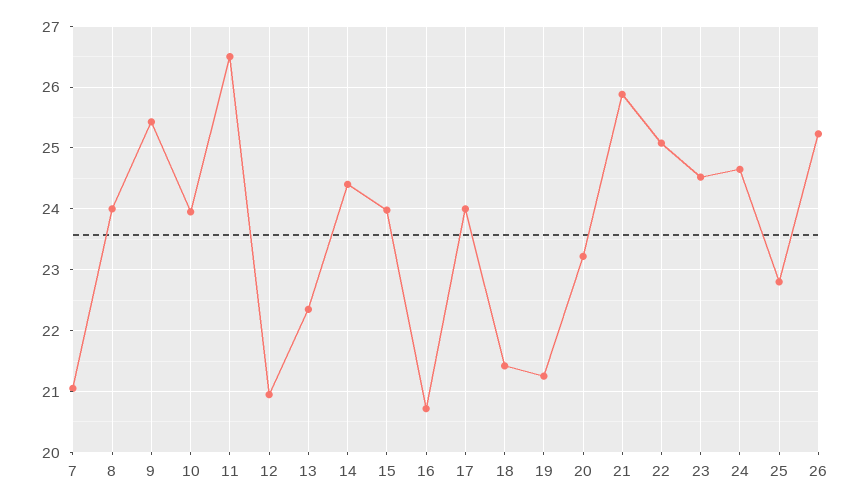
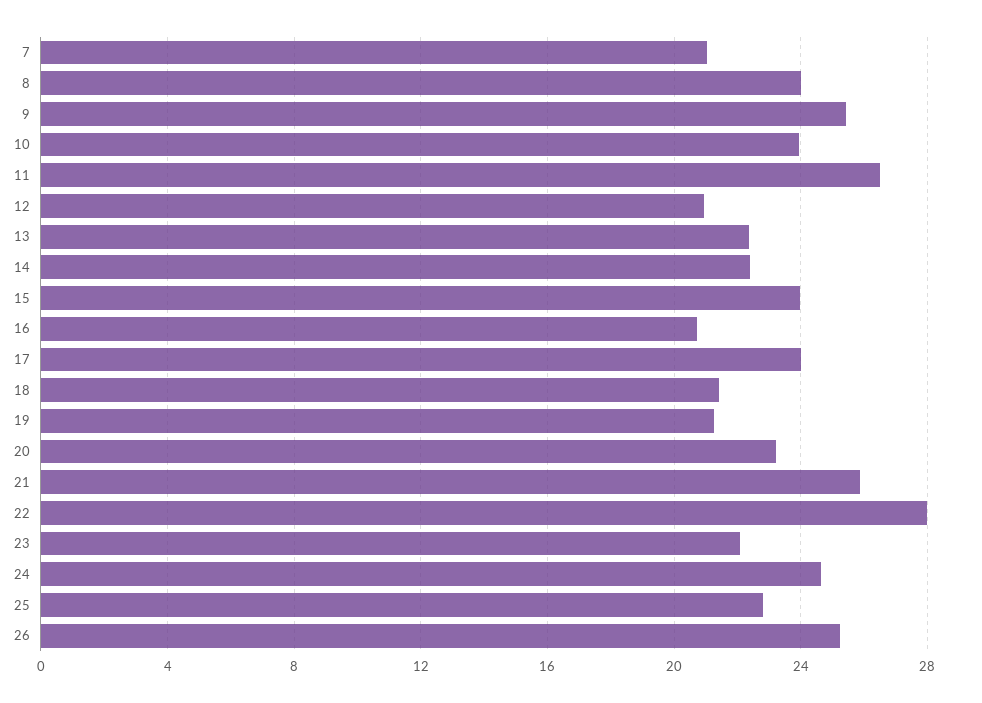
  {
    "7": 21.1,
    "8": 24,
    "9": 25.4,
    "10": 24,
    "11": 26.5,
    "12": 21,
    "13": 22.4,
-   "14": 24.4,
+   "14": 22.5,
    "15": 24,
    "16": 20.7,
    "17": 24,
    "18": 21.4,
    "19": 21.3,
    "20": 23.2,
    "21": 25.9,
-   "22": 25.1,
+   "22": 28,
-   "23": 24.5,
+   "23": 22,
    "24": 24.7,
    "25": 22.8,
    "26": 25.2
  }

